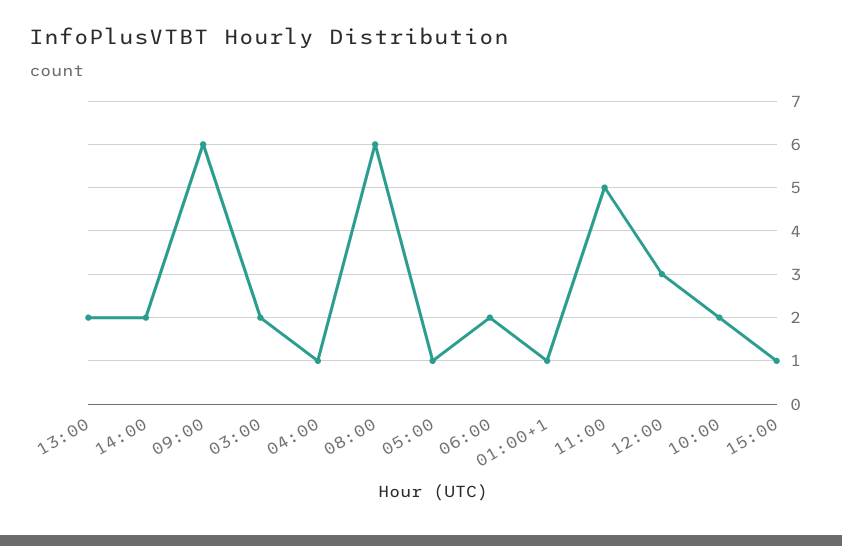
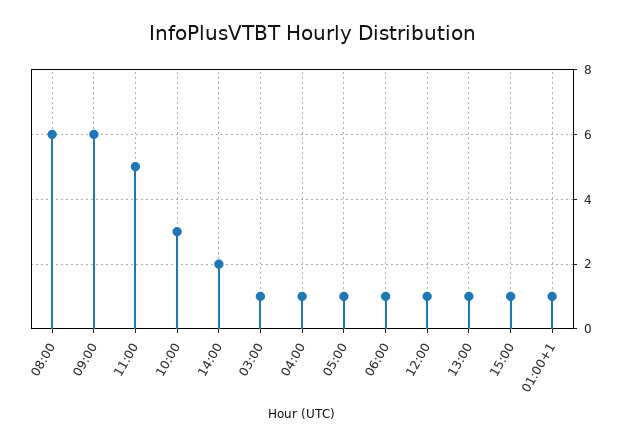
  {
-   "13:00": 2,
+   "13:00": 1,
    "14:00": 2,
    "09:00": 6,
-   "03:00": 2,
+   "03:00": 1,
    "04:00": 1,
    "08:00": 6,
    "05:00": 1,
-   "06:00": 2,
+   "06:00": 1,
    "01:00+1": 1,
    "11:00": 5,
-   "12:00": 3,
+   "12:00": 1,
-   "10:00": 2,
+   "10:00": 3,
    "15:00": 1
  }

